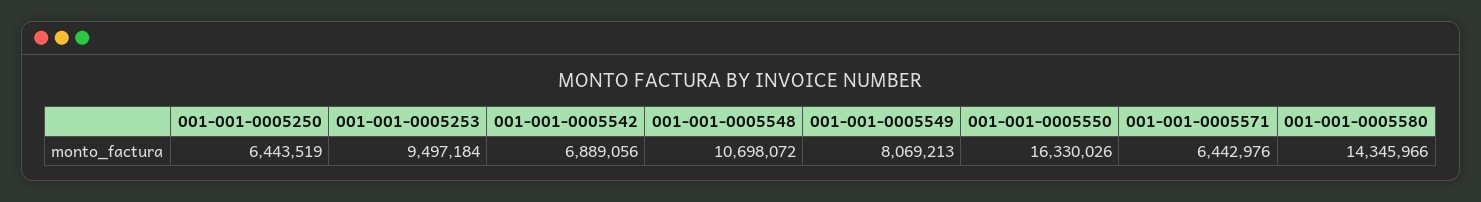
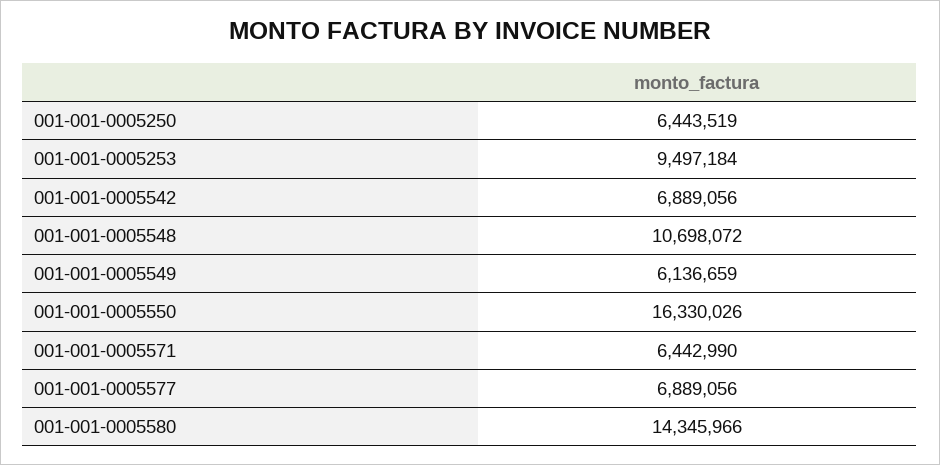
  {
    "001-001-0005250": 6443519,
    "001-001-0005253": 9497184,
    "001-001-0005542": 6889056,
    "001-001-0005548": 10698072,
-   "001-001-0005549": 8069213,
+   "001-001-0005549": 6136659,
    "001-001-0005550": 16330026,
-   "001-001-0005571": 6442976,
+   "001-001-0005571": 6442990,
-   "001-001-0005580": 14345966
+   "001-001-0005580": 14345966,
+   "001-001-0005577": 6889056
  }

